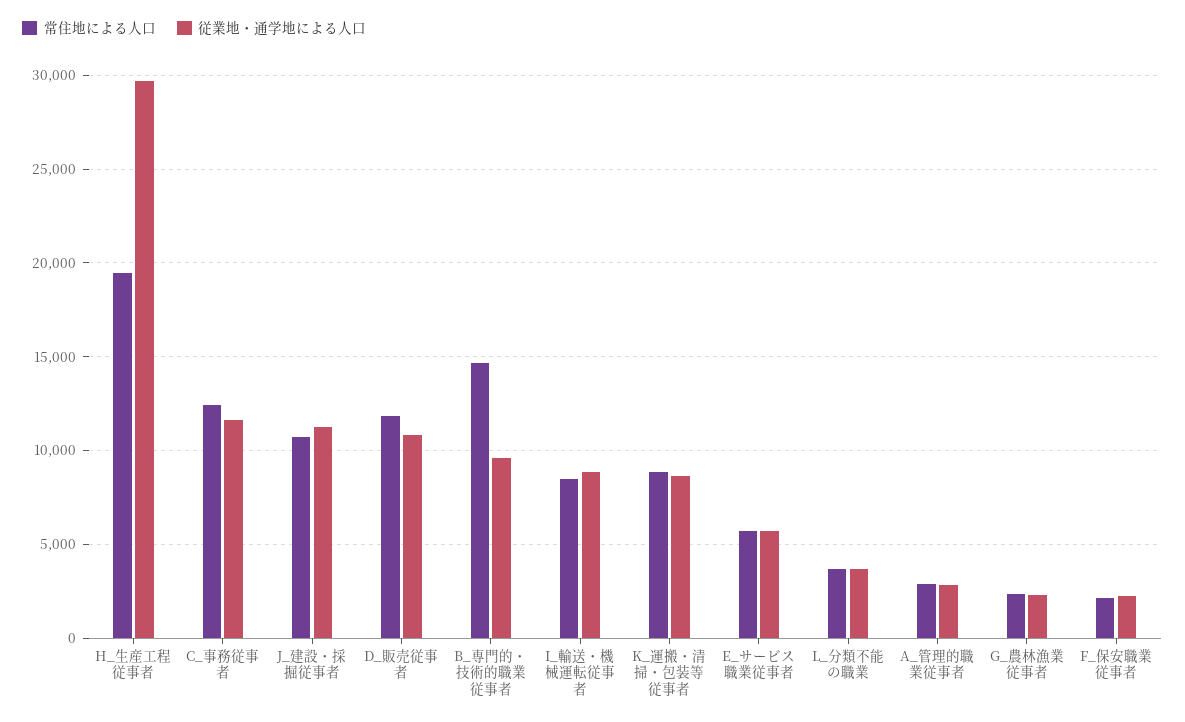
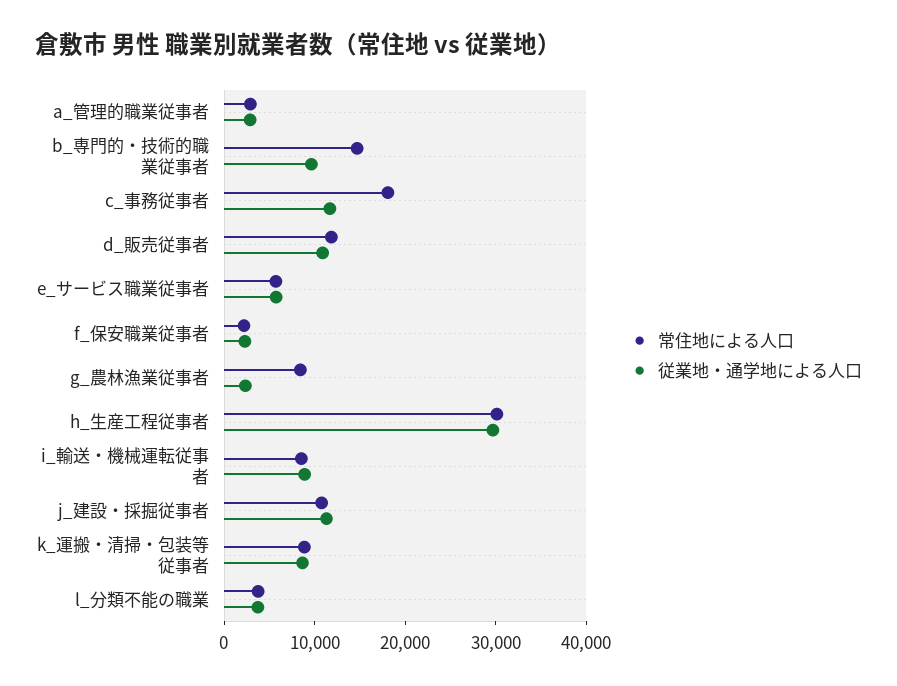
  {
    "常住地による人口": {
-     "H_生産工程従事者": 19500,
+     "H_生産工程従事者": 30000,
-     "C_事務従事者": 12500,
+     "C_事務従事者": 18000,
      "J_建設・採掘従事者": 10500,
      "D_販売従事者": 12000,
      "B_専門的・技術的職業従事者": 14500,
      "I_輸送・機械運転従事者": 8500,
      "K_運搬・清掃・包装等従事者": 9000,
      "E_サービス職業従事者": 5500,
      "L_分類不能の職業": 3500,
      "A_管理的職業従事者": 3000,
-     "G_農林漁業従事者": 2500,
+     "G_農林漁業従事者": 8000,
      "F_保安職業従事者": 2000
    },
    "従業地・通学地による人口": {
      "H_生産工程従事者": 29500,
      "C_事務従事者": 11500,
      "J_建設・採掘従事者": 11500,
      "D_販売従事者": 11000,
      "B_専門的・技術的職業従事者": 9500,
      "I_輸送・機械運転従事者": 9000,
      "K_運搬・清掃・包装等従事者": 8500,
      "E_サービス職業従事者": 5500,
      "L_分類不能の職業": 3500,
      "A_管理的職業従事者": 3000,
      "G_農林漁業従事者": 2500,
      "F_保安職業従事者": 2500
    }
  }

